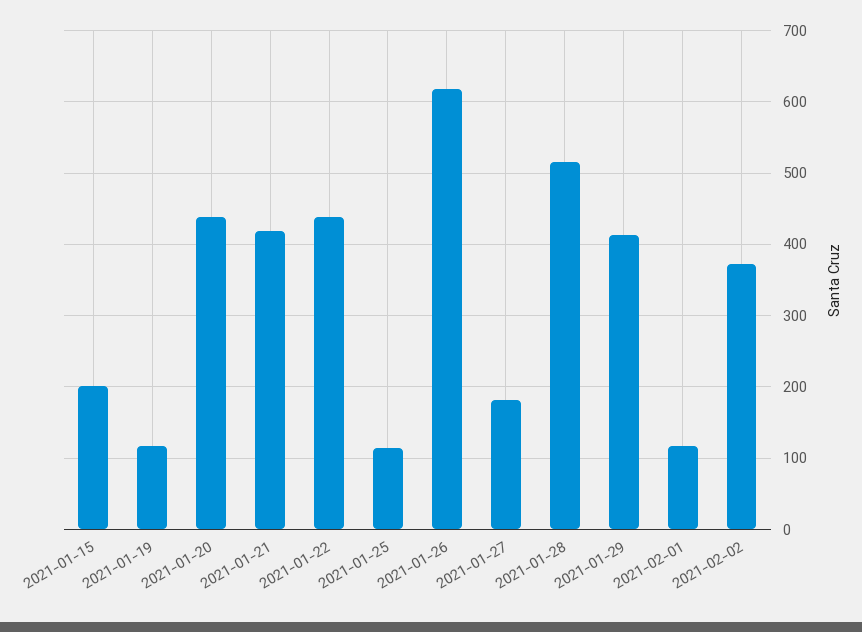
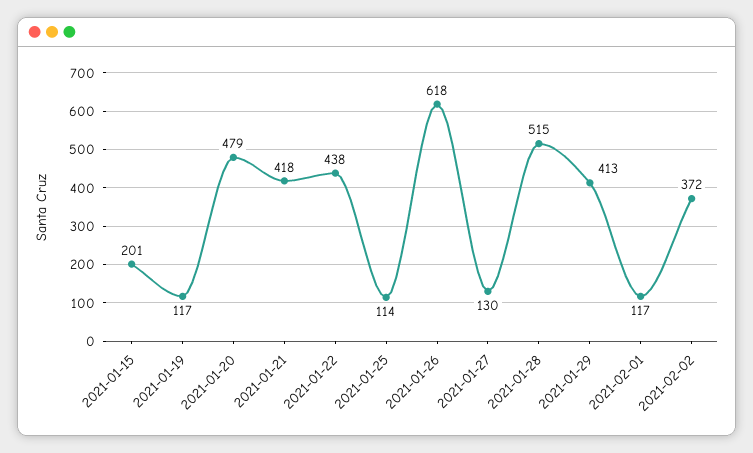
  {
    "2021-01-15": 201,
    "2021-01-19": 117,
-   "2021-01-20": 440,
+   "2021-01-20": 479,
    "2021-01-21": 418,
    "2021-01-22": 438,
    "2021-01-25": 114,
    "2021-01-26": 618,
-   "2021-01-27": 180,
+   "2021-01-27": 130,
    "2021-01-28": 515,
    "2021-01-29": 413,
    "2021-02-01": 117,
    "2021-02-02": 372
  }

